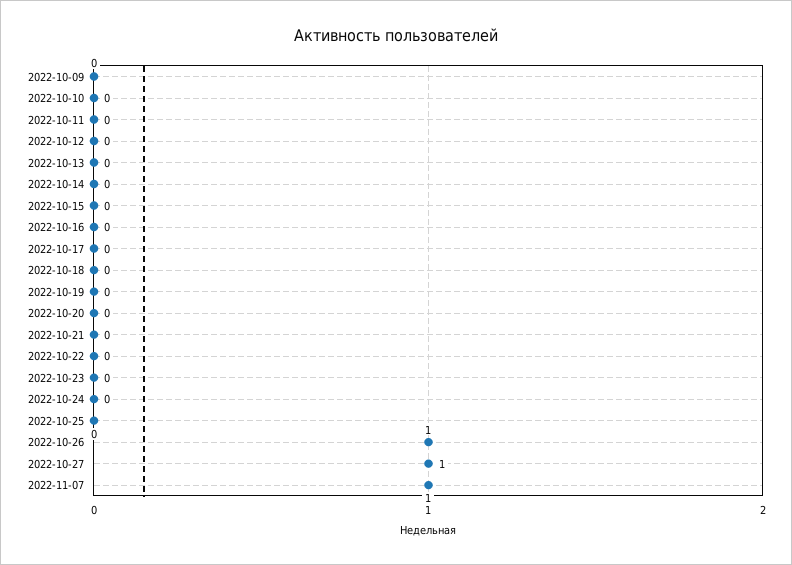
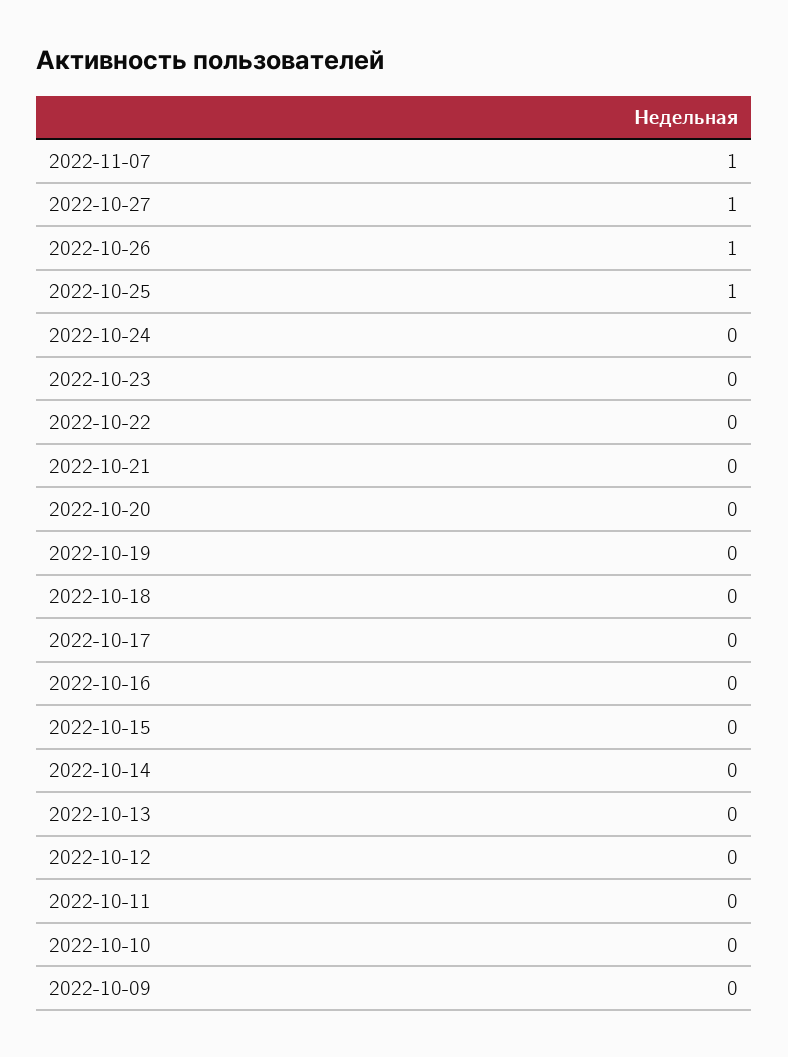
  {
    "2022-10-09": 0,
    "2022-10-10": 0,
    "2022-10-11": 0,
    "2022-10-12": 0,
    "2022-10-13": 0,
    "2022-10-14": 0,
    "2022-10-15": 0,
    "2022-10-16": 0,
    "2022-10-17": 0,
    "2022-10-18": 0,
    "2022-10-19": 0,
    "2022-10-20": 0,
    "2022-10-21": 0,
    "2022-10-22": 0,
    "2022-10-23": 0,
    "2022-10-24": 0,
-   "2022-10-25": 0,
+   "2022-10-25": 1,
    "2022-10-26": 1,
    "2022-10-27": 1,
    "2022-11-07": 1
  }

